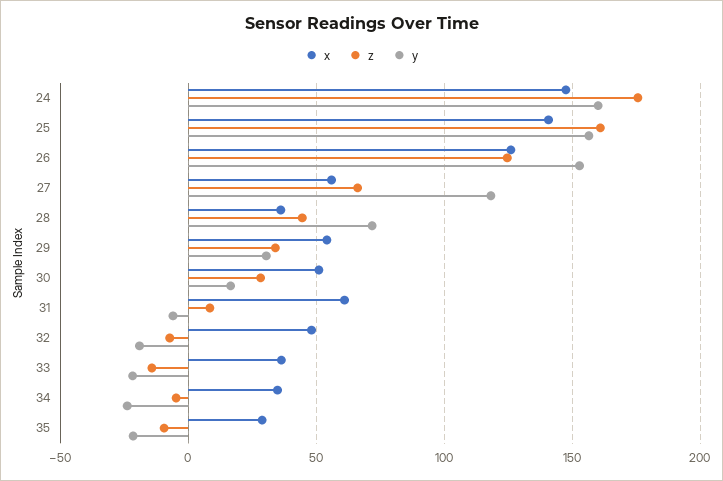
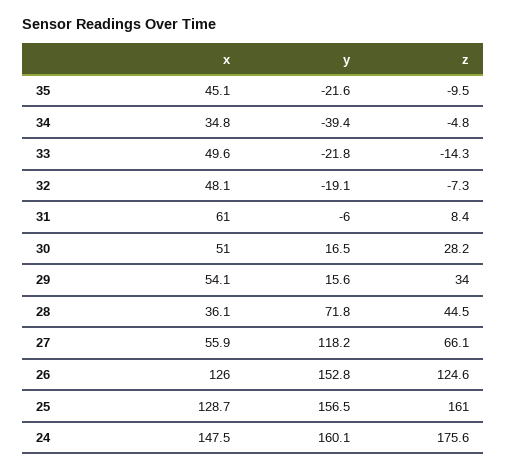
  {
    "x": {
      "24": 147.5,
-     "25": 140,
+     "25": 128.7,
      "26": 126,
      "27": 55.9,
      "28": 36.1,
      "29": 54.1,
      "30": 51,
      "31": 61,
      "32": 48.1,
-     "33": 35,
+     "33": 49.6,
      "34": 34.8,
-     "35": 30
+     "35": 45.1
    },
    "z": {
      "24": 175.6,
      "25": 161,
      "26": 124.6,
      "27": 66.1,
      "28": 44.5,
      "29": 34,
      "30": 28.2,
      "31": 8.4,
      "32": -7.3,
      "33": -14.3,
      "34": -4.8,
      "35": -9.5
    },
    "y": {
      "24": 160.1,
      "25": 156.5,
      "26": 152.8,
      "27": 118.2,
      "28": 71.8,
-     "29": 30,
+     "29": 15.6,
      "30": 16.5,
      "31": -6,
      "32": -19.1,
      "33": -21.8,
-     "34": -25,
+     "34": -39.4,
      "35": -21.6
    }
  }

